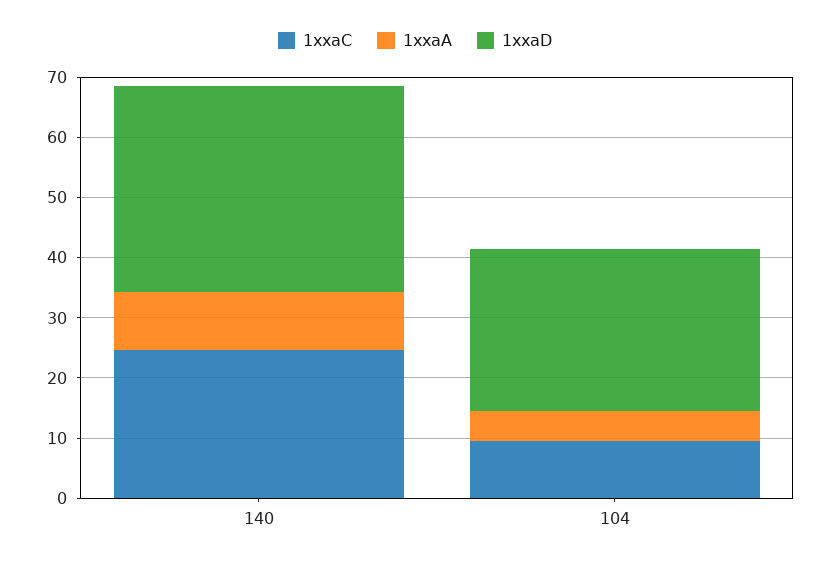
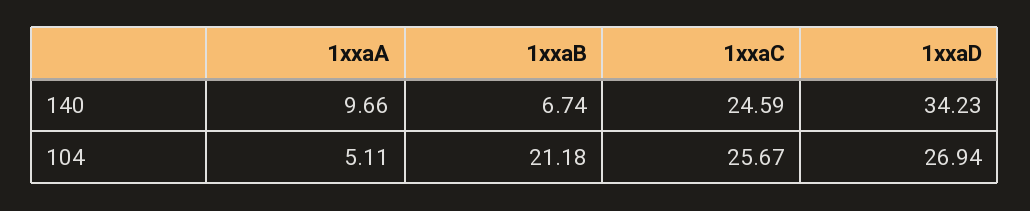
  {
    "1xxaC": {
      "140": 24.59,
-     "104": 10
+     "104": 25.67
    },
    "1xxaA": {
      "140": 9.66,
      "104": 5.11
    },
    "1xxaD": {
      "140": 34.23,
      "104": 26.94
-   }
+   },
+   "1xxaB": {
+     "140": 6.74,
+     "104": 21.18
+   }
  }

